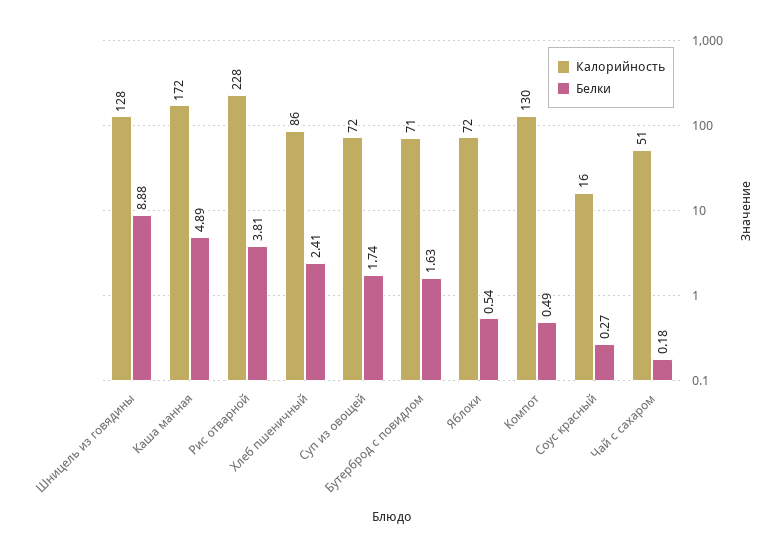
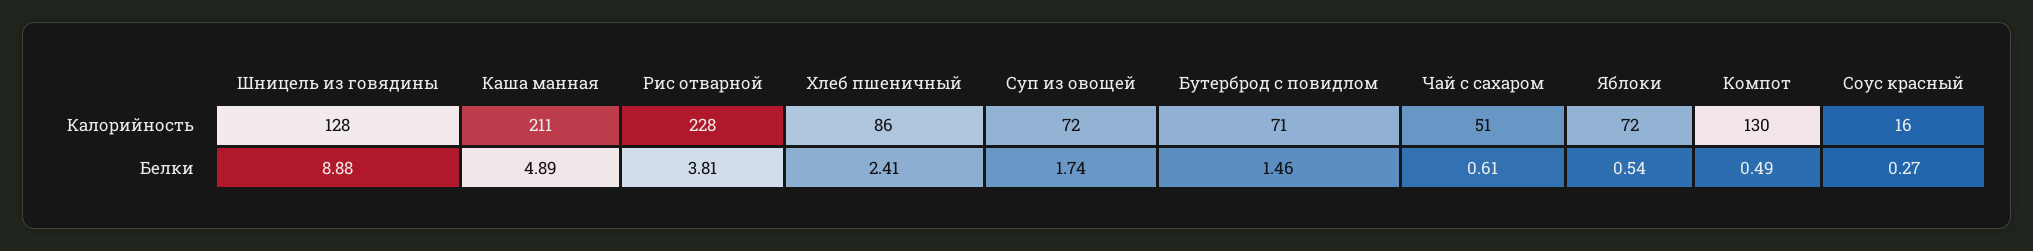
  {
    "Калорийность": {
      "Шницель из говядины": 128,
-     "Каша манная": 172,
+     "Каша манная": 211,
      "Рис отварной": 228,
      "Хлеб пшеничный": 86,
      "Суп из овощей": 72,
      "Бутерброд с повидлом": 71,
      "Яблоки": 72,
      "Компот": 130,
      "Соус красный": 16,
      "Чай с сахаром": 51
    },
    "Белки": {
      "Шницель из говядины": 8.88,
      "Каша манная": 4.89,
      "Рис отварной": 3.81,
      "Хлеб пшеничный": 2.41,
      "Суп из овощей": 1.74,
-     "Бутерброд с повидлом": 1.63,
+     "Бутерброд с повидлом": 1.46,
      "Яблоки": 0.54,
      "Компот": 0.49,
      "Соус красный": 0.27,
-     "Чай с сахаром": 0.18
+     "Чай с сахаром": 0.61
    }
  }

